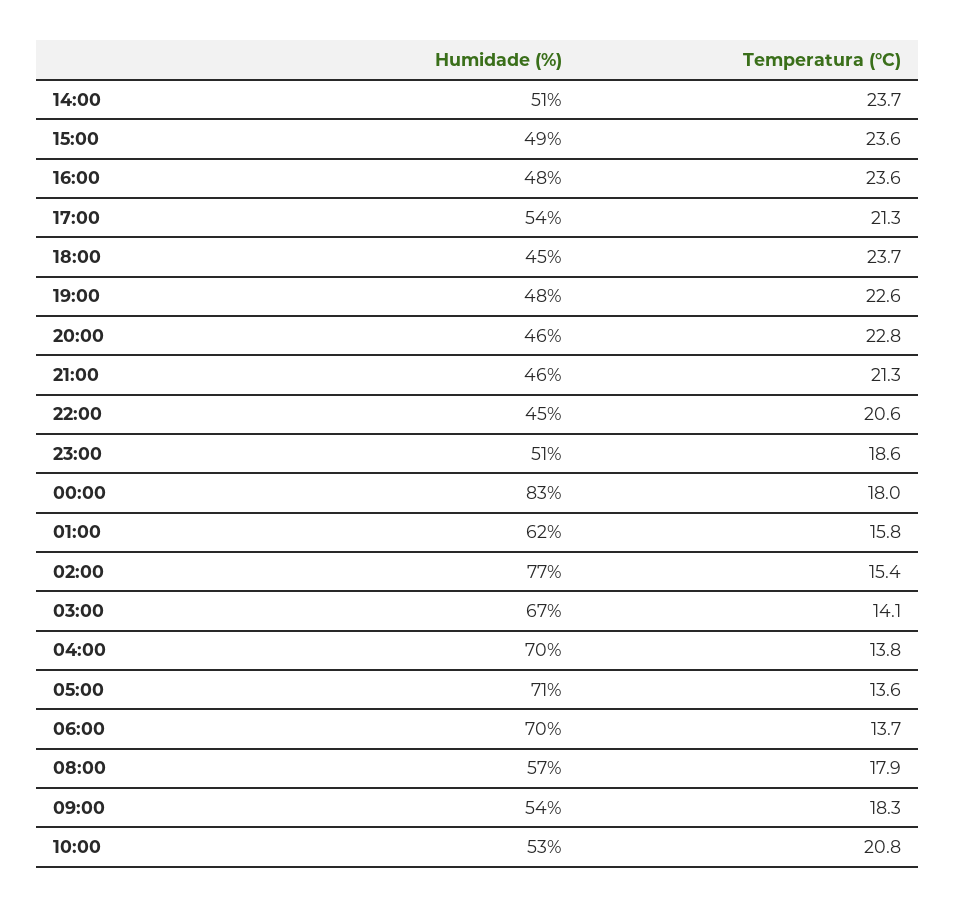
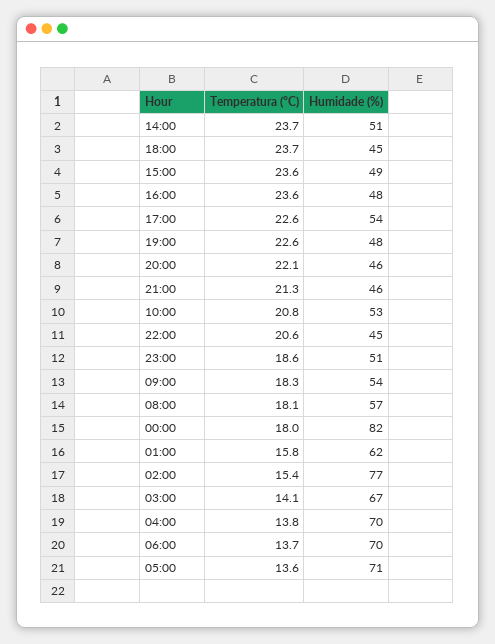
  {
    "Humidade (%)": {
      "14:00": 51,
      "15:00": 49,
      "16:00": 48,
      "17:00": 54,
      "18:00": 45,
      "19:00": 48,
      "20:00": 46,
      "21:00": 46,
      "22:00": 45,
      "23:00": 51,
-     "00:00": 83,
+     "00:00": 82,
      "01:00": 62,
      "02:00": 77,
      "03:00": 67,
      "04:00": 70,
      "05:00": 71,
      "06:00": 70,
      "08:00": 57,
      "09:00": 54,
      "10:00": 53
    },
    "Temperatura (°C)": {
      "14:00": 23.7,
      "15:00": 23.6,
      "16:00": 23.6,
-     "17:00": 21.3,
+     "17:00": 22.6,
      "18:00": 23.7,
      "19:00": 22.6,
-     "20:00": 22.8,
+     "20:00": 22.1,
      "21:00": 21.3,
      "22:00": 20.6,
      "23:00": 18.6,
      "00:00": 18,
      "01:00": 15.8,
      "02:00": 15.4,
      "03:00": 14.1,
      "04:00": 13.8,
      "05:00": 13.6,
      "06:00": 13.7,
-     "08:00": 17.9,
+     "08:00": 18.1,
      "09:00": 18.3,
      "10:00": 20.8
    }
  }

